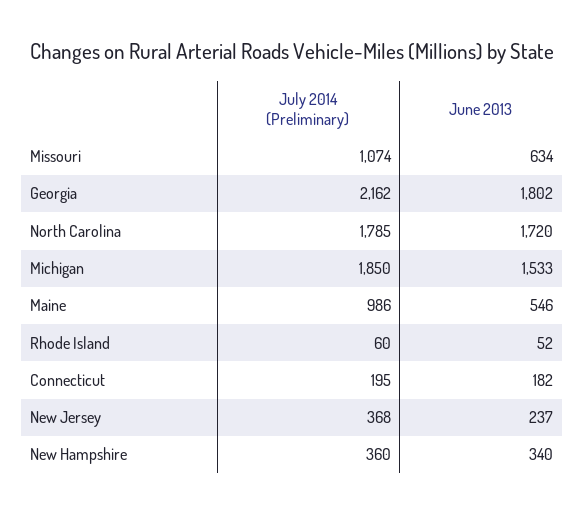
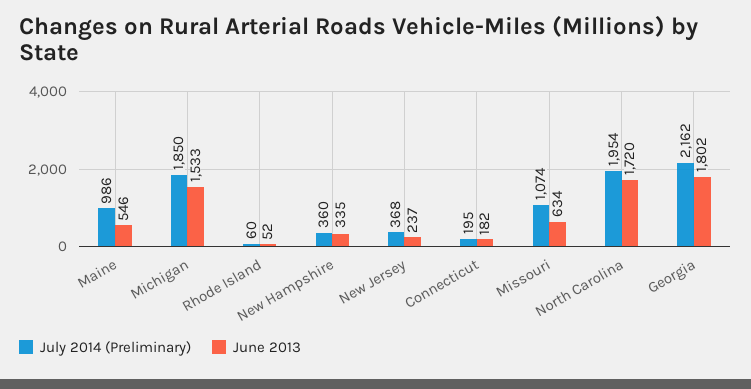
  {
    "July 2014 (Preliminary)": {
      "Missouri": 1074,
      "Georgia": 2162,
-     "North Carolina": 1785,
+     "North Carolina": 1954,
      "Michigan": 1850,
      "Maine": 986,
      "Rhode Island": 60,
      "Connecticut": 195,
      "New Jersey": 368,
      "New Hampshire": 360
    },
    "June 2013": {
      "Missouri": 634,
      "Georgia": 1802,
      "North Carolina": 1720,
      "Michigan": 1533,
      "Maine": 546,
      "Rhode Island": 52,
      "Connecticut": 182,
      "New Jersey": 237,
-     "New Hampshire": 340
+     "New Hampshire": 335
    }
  }

